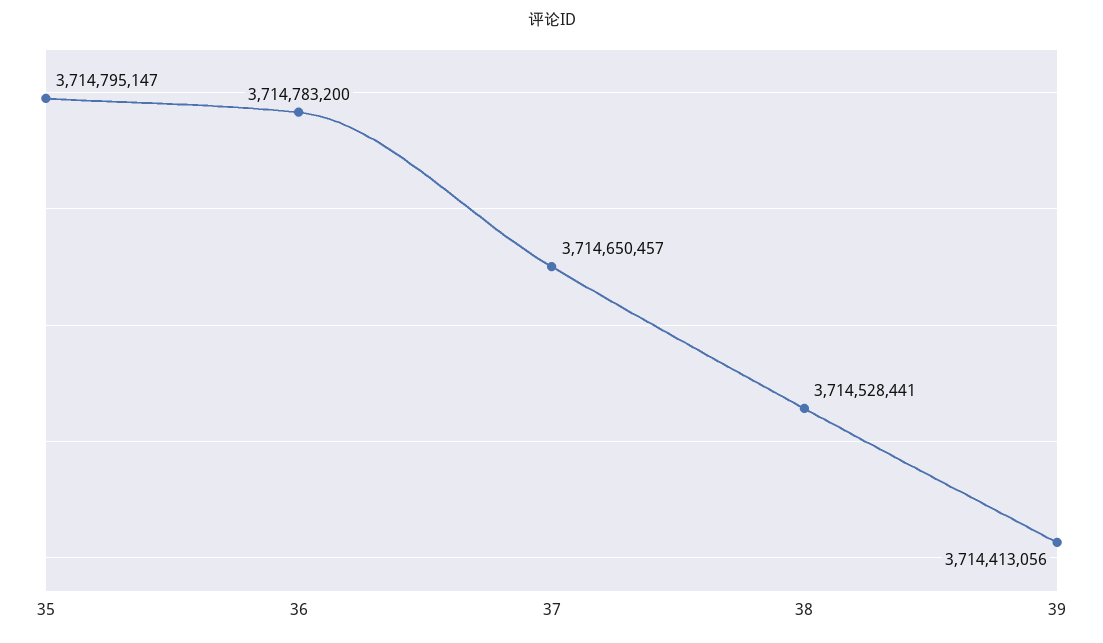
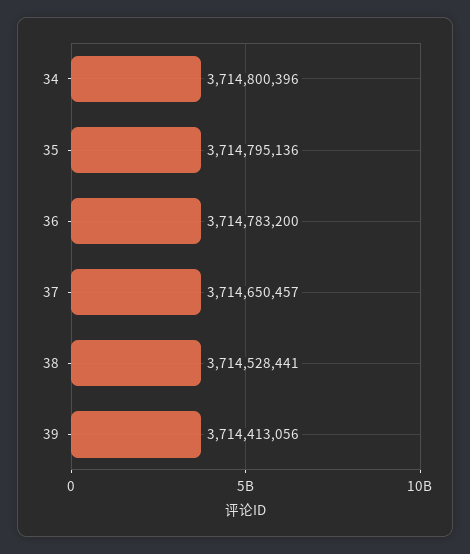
  {
-   "35": 3714795147,
+   "35": 3714795136,
    "36": 3714783200,
    "37": 3714650457,
    "38": 3714528441,
-   "39": 3714413056
+   "39": 3714413056,
+   "34": 3714800396
  }

